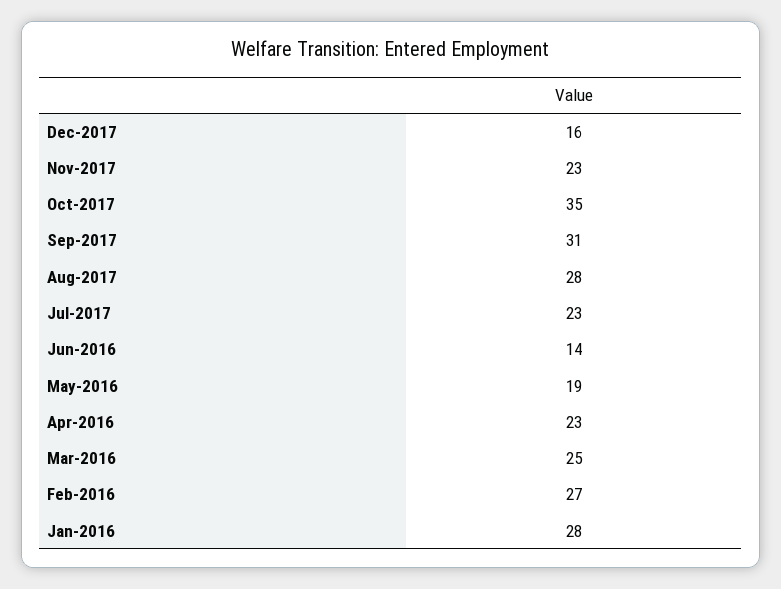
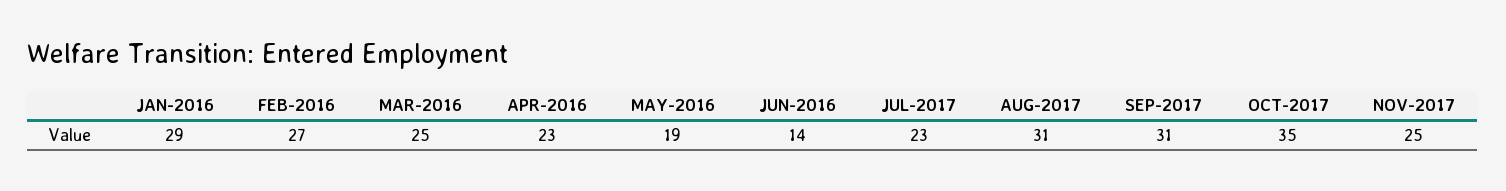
  {
-   "Dec-2017": 16,
-   "Nov-2017": 23,
+   "Nov-2017": 25,
    "Oct-2017": 35,
    "Sep-2017": 31,
-   "Aug-2017": 28,
+   "Aug-2017": 31,
    "Jul-2017": 23,
    "Jun-2016": 14,
    "May-2016": 19,
    "Apr-2016": 23,
    "Mar-2016": 25,
    "Feb-2016": 27,
-   "Jan-2016": 28
+   "Jan-2016": 29
  }

